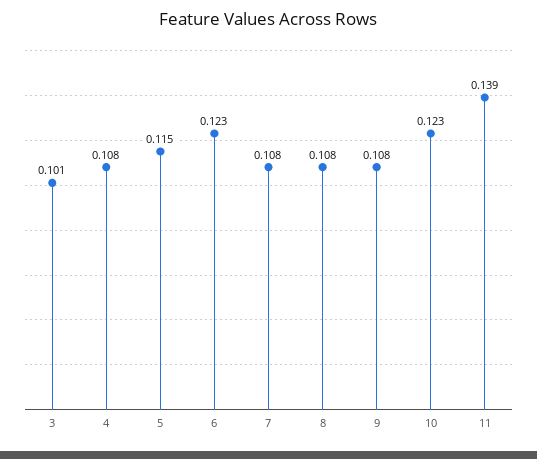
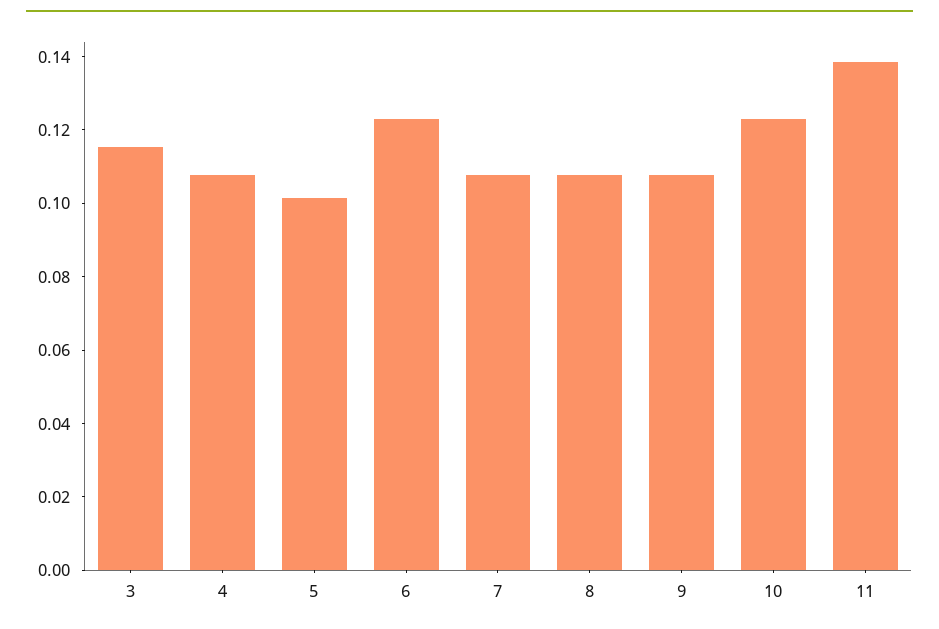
  {
-   "3": 0.101,
+   "3": 0.115,
    "4": 0.108,
-   "5": 0.115,
+   "5": 0.1,
    "6": 0.123,
    "7": 0.108,
    "8": 0.108,
    "9": 0.108,
    "10": 0.123,
    "11": 0.139
  }

